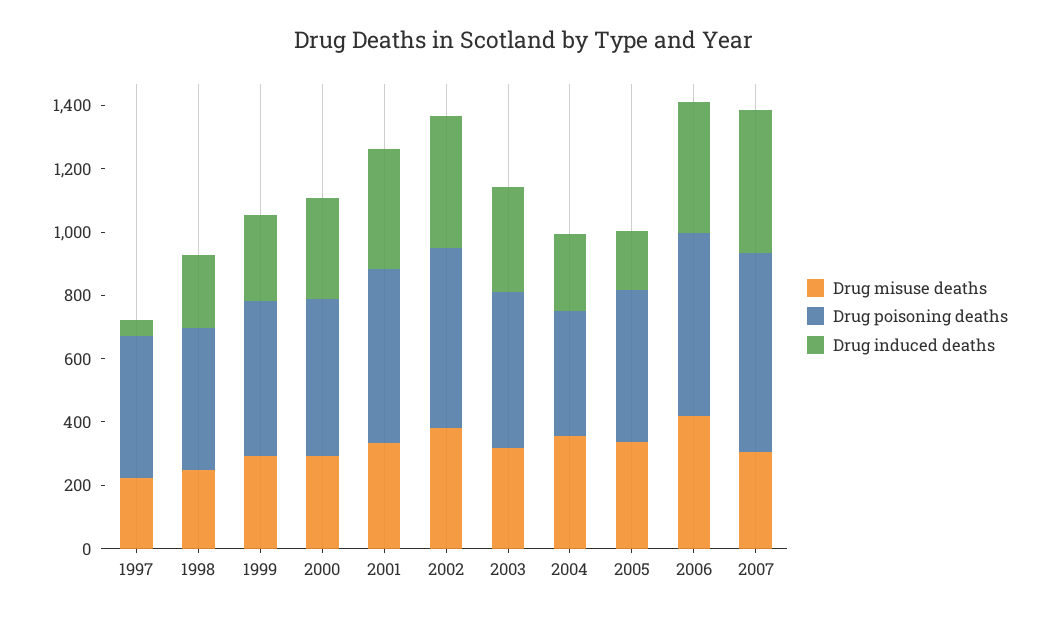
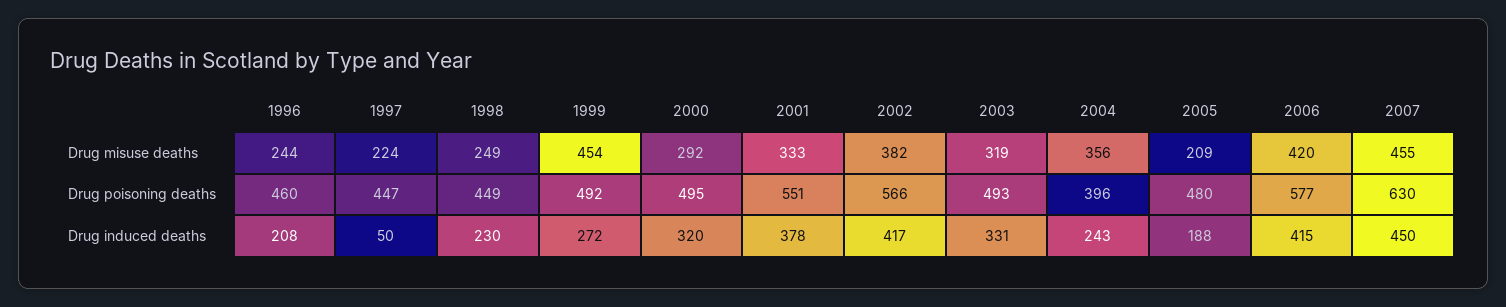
  {
    "Drug misuse deaths": {
      "1997": 224,
      "1998": 249,
-     "1999": 300,
+     "1999": 454,
      "2000": 292,
      "2001": 333,
      "2002": 382,
      "2003": 319,
      "2004": 356,
-     "2005": 350,
+     "2005": 209,
      "2006": 420,
-     "2007": 300
+     "2007": 455,
+     "1996": 244
    },
    "Drug poisoning deaths": {
      "1997": 447,
      "1998": 449,
      "1999": 492,
      "2000": 495,
      "2001": 551,
      "2002": 566,
      "2003": 493,
      "2004": 396,
      "2005": 480,
      "2006": 577,
-     "2007": 630
+     "2007": 630,
+     "1996": 460
    },
    "Drug induced deaths": {
      "1997": 50,
      "1998": 230,
      "1999": 272,
      "2000": 320,
      "2001": 378,
      "2002": 417,
      "2003": 331,
      "2004": 243,
      "2005": 188,
      "2006": 415,
-     "2007": 450
+     "2007": 450,
+     "1996": 208
    }
  }

